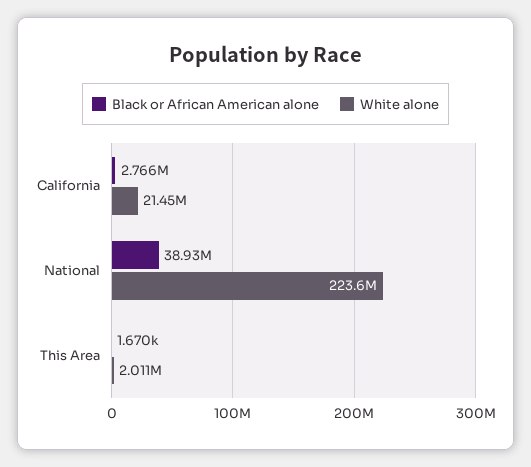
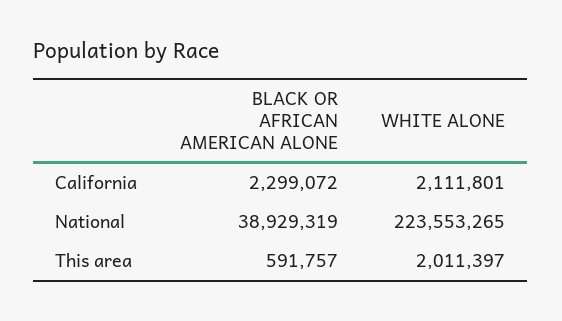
  {
    "Black or African American alone": {
-     "California": 2766000,
+     "California": 2299072,
      "National": 38929319,
-     "This Area": 1670
+     "This Area": 591757
    },
    "White alone": {
-     "California": 21450000,
+     "California": 2111801,
      "National": 223553265,
      "This Area": 2011397
    }
  }

